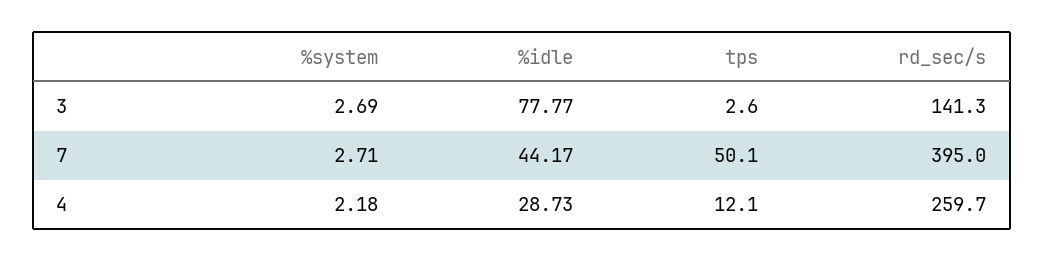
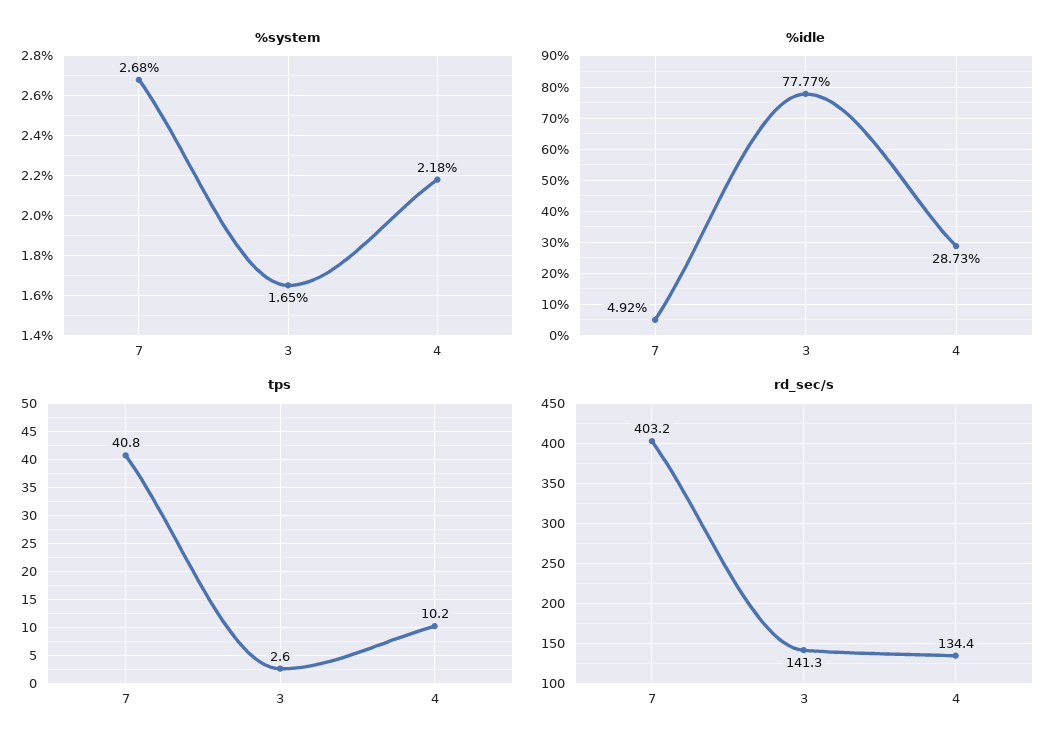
  {
    "%system": {
-     "3": 2.69,
+     "3": 1.65,
-     "7": 2.71,
+     "7": 2.68,
      "4": 2.18
    },
    "%idle": {
      "3": 77.77,
-     "7": 44.17,
+     "7": 4.92,
      "4": 28.73
    },
    "tps": {
      "3": 2.6,
-     "7": 50.1,
+     "7": 40.8,
-     "4": 12.1
+     "4": 10.2
    },
    "rd_sec/s": {
      "3": 141.3,
-     "7": 395,
+     "7": 403.2,
-     "4": 259.7
+     "4": 134.4
    }
  }

